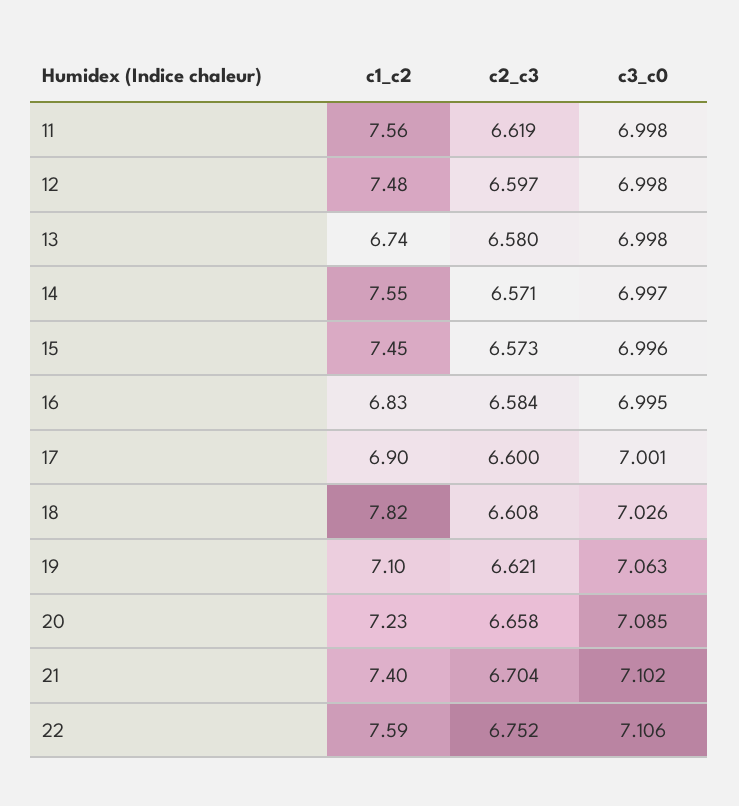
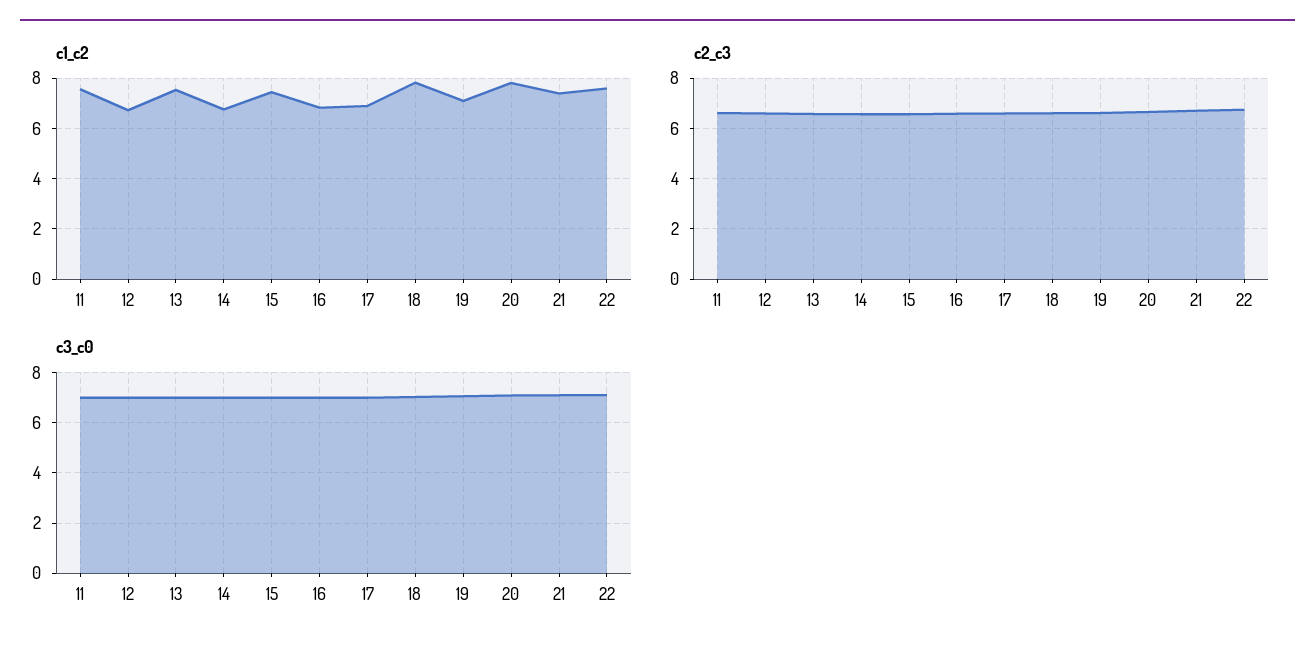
  {
    "c1_c2": {
      "11": 7.56,
-     "12": 7.48,
+     "12": 6.75,
-     "13": 6.74,
+     "13": 7.5,
-     "14": 7.55,
+     "14": 6.75,
      "15": 7.45,
      "16": 6.83,
      "17": 6.9,
      "18": 7.82,
      "19": 7.1,
-     "20": 7.23,
+     "20": 7.75,
      "21": 7.4,
      "22": 7.59
    },
    "c2_c3": {
      "11": 6.619,
      "12": 6.597,
      "13": 6.58,
      "14": 6.571,
      "15": 6.573,
      "16": 6.584,
      "17": 6.6,
      "18": 6.608,
      "19": 6.621,
      "20": 6.658,
      "21": 6.704,
      "22": 6.752
    },
    "c3_c0": {
      "11": 6.998,
      "12": 6.998,
      "13": 6.998,
      "14": 6.997,
      "15": 6.996,
      "16": 6.995,
      "17": 7.001,
      "18": 7.026,
      "19": 7.063,
      "20": 7.085,
      "21": 7.102,
      "22": 7.106
    }
  }

